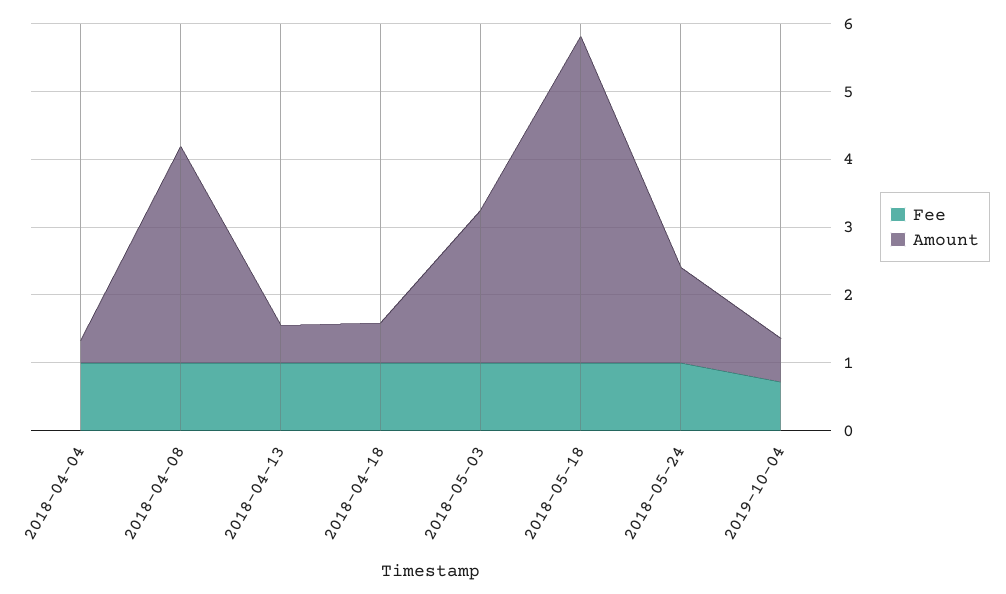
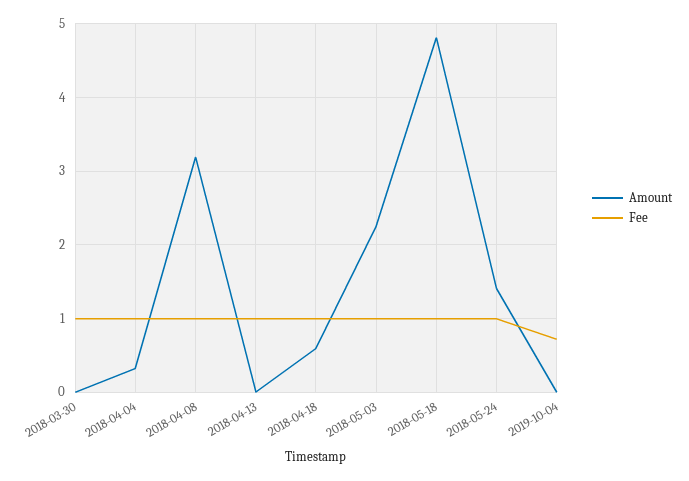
  {
    "Fee": {
      "2018-04-04": 1,
      "2018-04-08": 1,
      "2018-04-13": 1,
      "2018-04-18": 1,
      "2018-05-03": 1,
      "2018-05-18": 1,
      "2018-05-24": 1,
-     "2019-10-04": 0.7
+     "2019-10-04": 0.7,
+     "2018-03-30": 1
    },
    "Amount": {
      "2018-04-04": 0.3,
      "2018-04-08": 3.2,
-     "2018-04-13": 0.6,
+     "2018-04-13": 0,
      "2018-04-18": 0.6,
      "2018-05-03": 2.2,
      "2018-05-18": 4.8,
      "2018-05-24": 1.4,
-     "2019-10-04": 0.6
+     "2019-10-04": 0,
+     "2018-03-30": 0
    }
  }

